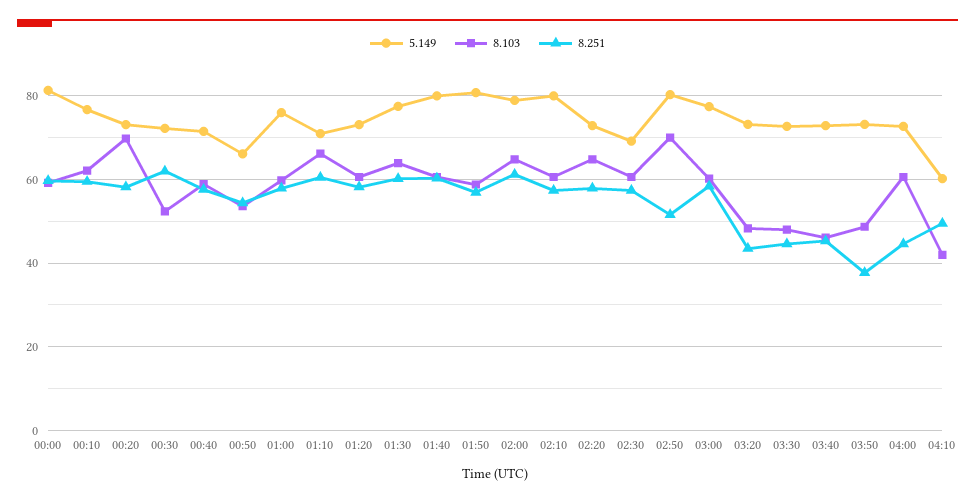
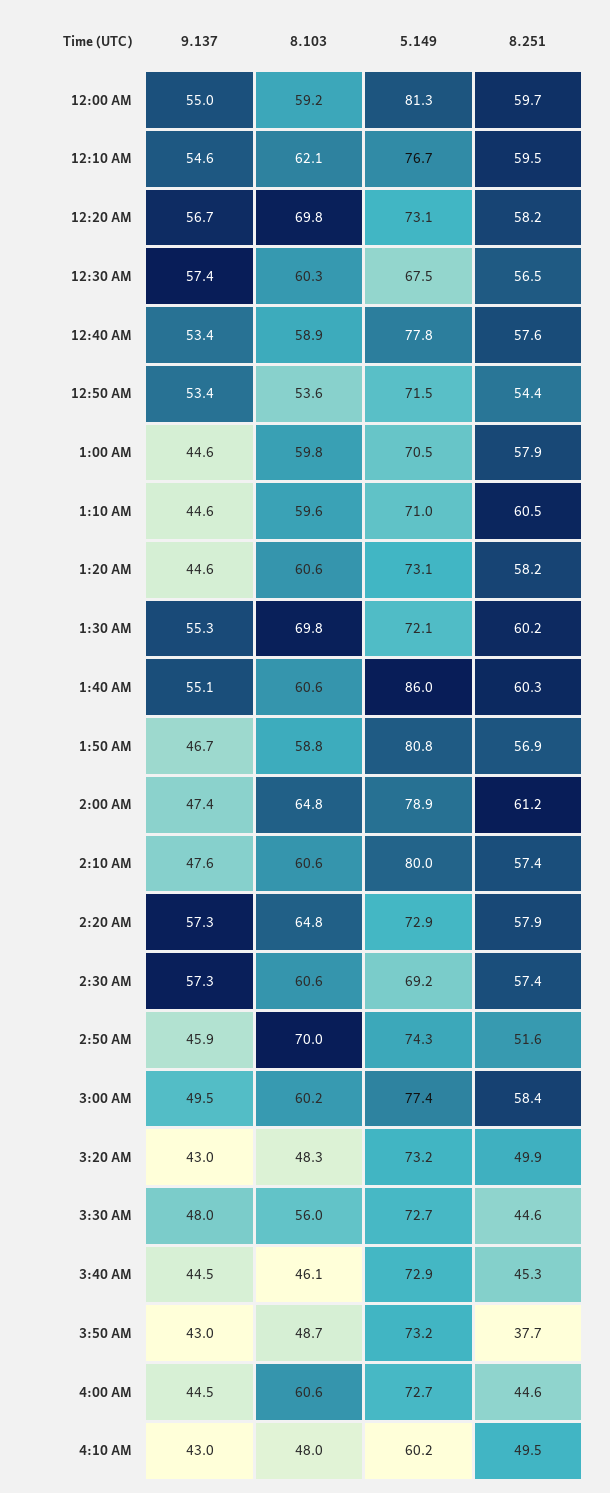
  {
    "5.149": {
      "00:00": 81.3,
      "00:10": 76.7,
      "00:20": 73.1,
-     "00:30": 72,
+     "00:30": 67.5,
-     "00:40": 72,
+     "00:40": 77.8,
-     "00:50": 66,
+     "00:50": 71.5,
-     "01:00": 76,
+     "01:00": 70.5,
      "01:10": 71,
      "01:20": 73.1,
-     "01:30": 78,
+     "01:30": 72.1,
-     "01:40": 80,
+     "01:40": 86,
      "01:50": 80.8,
      "02:00": 78.9,
      "02:10": 80,
      "02:20": 72.9,
      "02:30": 69.2,
-     "02:50": 80,
+     "02:50": 74.3,
      "03:00": 77.4,
      "03:20": 73.2,
      "03:30": 72.7,
      "03:40": 72.9,
      "03:50": 73.2,
      "04:00": 72.7,
      "04:10": 60.2
    },
    "8.103": {
      "00:00": 59.2,
      "00:10": 62.1,
      "00:20": 69.8,
-     "00:30": 52,
+     "00:30": 60.3,
      "00:40": 58.9,
      "00:50": 53.6,
      "01:00": 59.8,
-     "01:10": 66,
+     "01:10": 59.6,
      "01:20": 60.6,
-     "01:30": 64,
+     "01:30": 69.8,
      "01:40": 60.6,
      "01:50": 58.8,
      "02:00": 64.8,
      "02:10": 60.6,
      "02:20": 64.8,
      "02:30": 60.6,
      "02:50": 70,
      "03:00": 60.2,
      "03:20": 48.3,
-     "03:30": 48,
+     "03:30": 56,
      "03:40": 46.1,
      "03:50": 48.7,
      "04:00": 60.6,
-     "04:10": 42
+     "04:10": 48
    },
    "8.251": {
      "00:00": 59.7,
      "00:10": 59.5,
      "00:20": 58.2,
-     "00:30": 62,
+     "00:30": 56.5,
      "00:40": 57.6,
      "00:50": 54.4,
      "01:00": 57.9,
      "01:10": 60.5,
      "01:20": 58.2,
      "01:30": 60.2,
      "01:40": 60.3,
      "01:50": 56.9,
      "02:00": 61.2,
      "02:10": 57.4,
      "02:20": 57.9,
      "02:30": 57.4,
      "02:50": 51.6,
      "03:00": 58.4,
-     "03:20": 44,
+     "03:20": 49.9,
      "03:30": 44.6,
      "03:40": 45.3,
      "03:50": 37.7,
      "04:00": 44.6,
      "04:10": 49.5
-   }
+   },
+   "9.137": {
+     "00:00": 55,
+     "00:10": 54.6,
+     "00:20": 56.7,
+     "00:30": 57.4,
+     "00:40": 53.4,
+     "00:50": 53.4,
+     "01:00": 44.6,
+     "01:10": 44.6,
+     "01:20": 44.6,
+     "01:30": 55.3,
+     "01:40": 55.1,
+     "01:50": 46.7,
+     "02:00": 47.4,
+     "02:10": 47.6,
+     "02:20": 57.3,
+     "02:30": 57.3,
+     "02:50": 45.9,
+     "03:00": 49.5,
+     "03:20": 43,
+     "03:30": 48,
+     "03:40": 44.5,
+     "03:50": 43,
+     "04:00": 44.5,
+     "04:10": 43
+   }
  }

